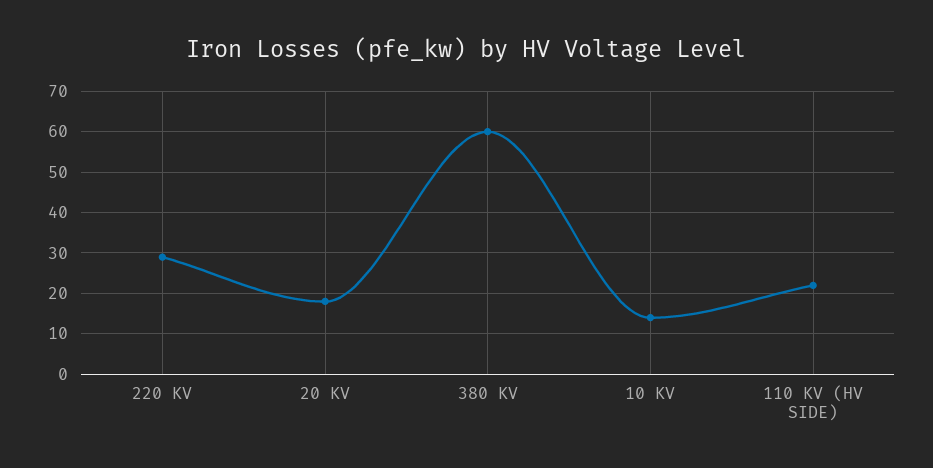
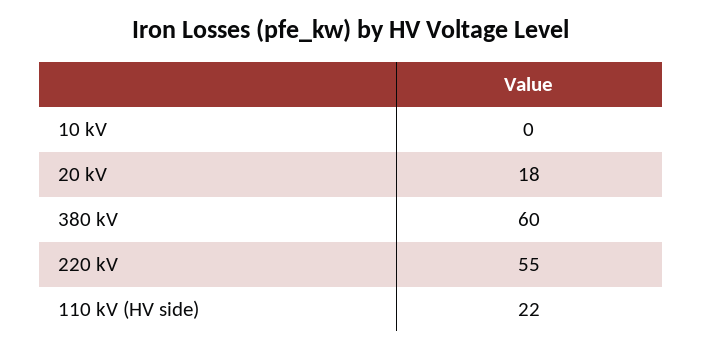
  {
-   "220 KV": 30,
+   "220 KV": 55,
    "20 KV": 18,
    "380 KV": 60,
-   "10 KV": 15,
+   "10 KV": 0,
    "110 KV (HV SIDE)": 22
  }

